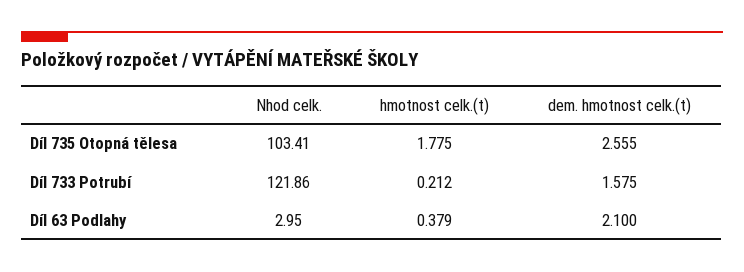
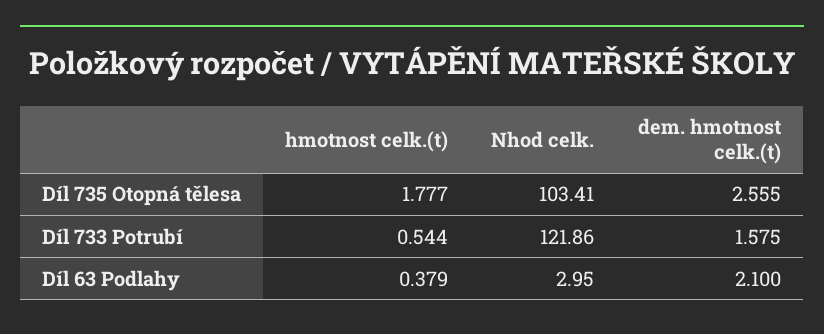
  {
    "Nhod celk.": {
      "Díl 735 Otopná tělesa": 103.41,
      "Díl 733 Potrubí": 121.86,
      "Díl 63 Podlahy": 2.95
    },
    "hmotnost celk.(t)": {
-     "Díl 735 Otopná tělesa": 1.775,
+     "Díl 735 Otopná tělesa": 1.777,
-     "Díl 733 Potrubí": 0.212,
+     "Díl 733 Potrubí": 0.544,
      "Díl 63 Podlahy": 0.379
    },
    "dem. hmotnost celk.(t)": {
      "Díl 735 Otopná tělesa": 2.555,
      "Díl 733 Potrubí": 1.575,
      "Díl 63 Podlahy": 2.1
    }
  }

